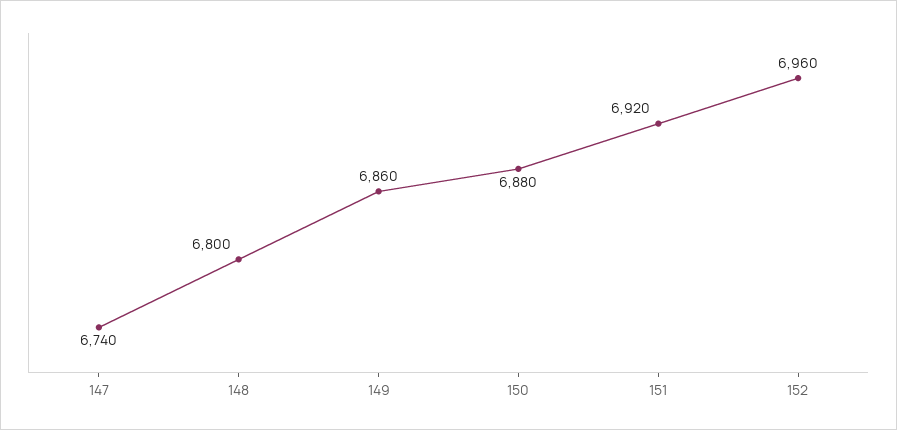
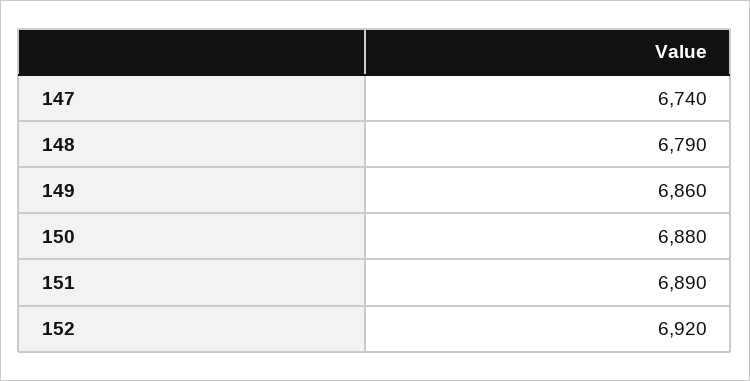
  {
    "147": 6740,
-   "148": 6800,
+   "148": 6790,
    "149": 6860,
    "150": 6880,
-   "151": 6920,
+   "151": 6890,
-   "152": 6960
+   "152": 6920
  }

